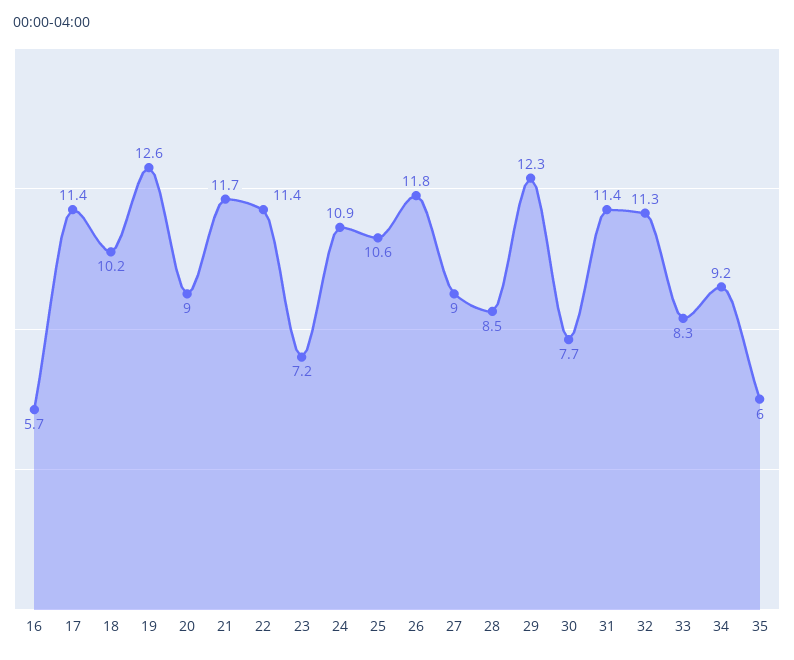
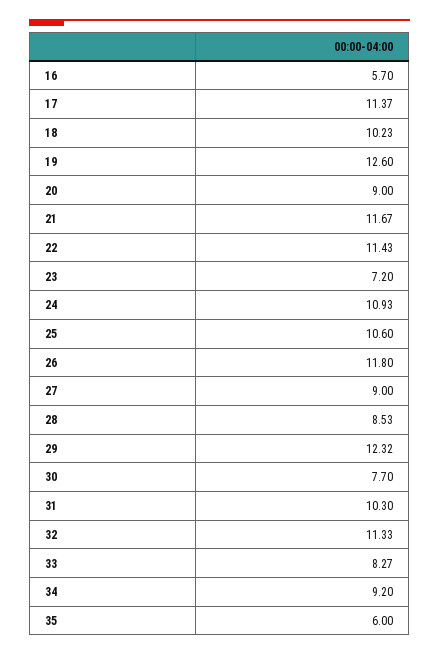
  {
    "16": 5.7,
    "17": 11.37,
    "18": 10.23,
    "19": 12.6,
    "20": 9,
    "21": 11.67,
    "22": 11.43,
    "23": 7.2,
    "24": 10.93,
    "25": 10.6,
    "26": 11.8,
    "27": 9,
    "28": 8.53,
    "29": 12.32,
    "30": 7.7,
-   "31": 11.4,
+   "31": 10.3,
    "32": 11.33,
    "33": 8.27,
    "34": 9.2,
    "35": 6
  }

